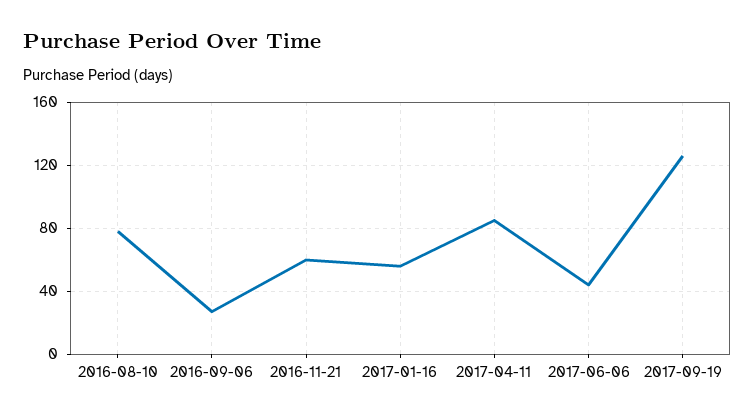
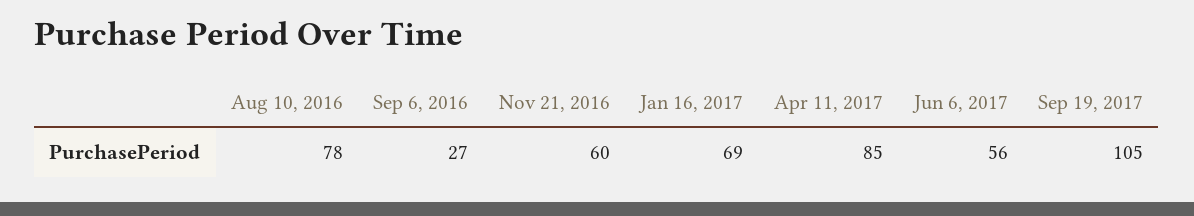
  {
    "2016-08-10": 78,
    "2016-09-06": 27,
    "2016-11-21": 60,
-   "2017-01-16": 55,
+   "2017-01-16": 69,
    "2017-04-11": 85,
-   "2017-06-06": 45,
+   "2017-06-06": 56,
-   "2017-09-19": 125
+   "2017-09-19": 105
  }

